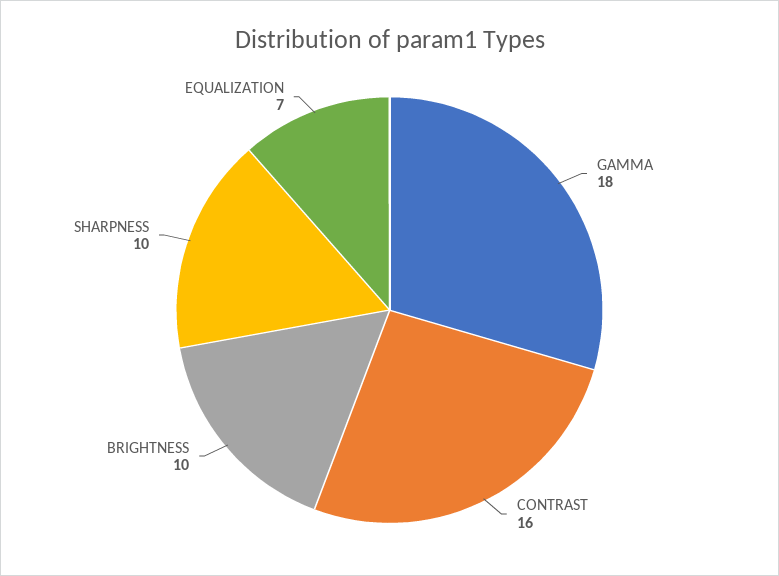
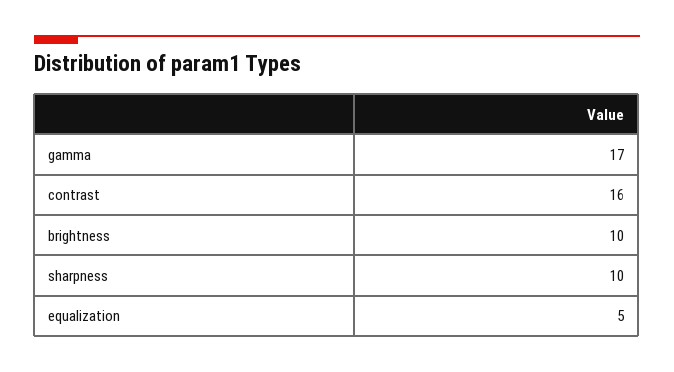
  {
-   "GAMMA": 18,
+   "GAMMA": 17,
    "CONTRAST": 16,
    "BRIGHTNESS": 10,
    "SHARPNESS": 10,
-   "EQUALIZATION": 7
+   "EQUALIZATION": 5
  }

